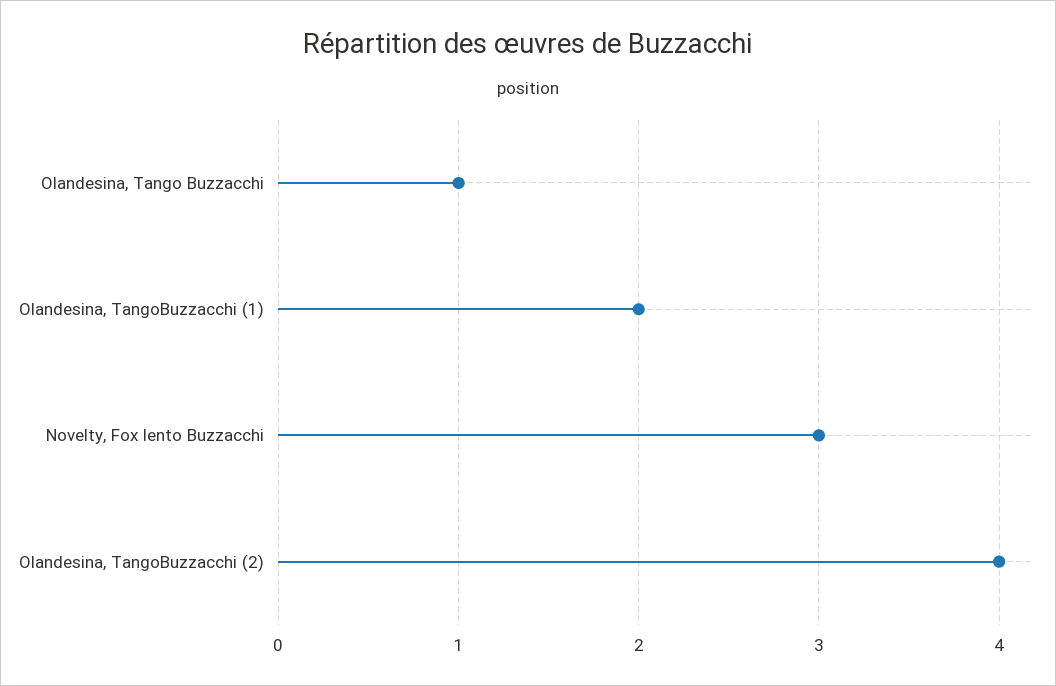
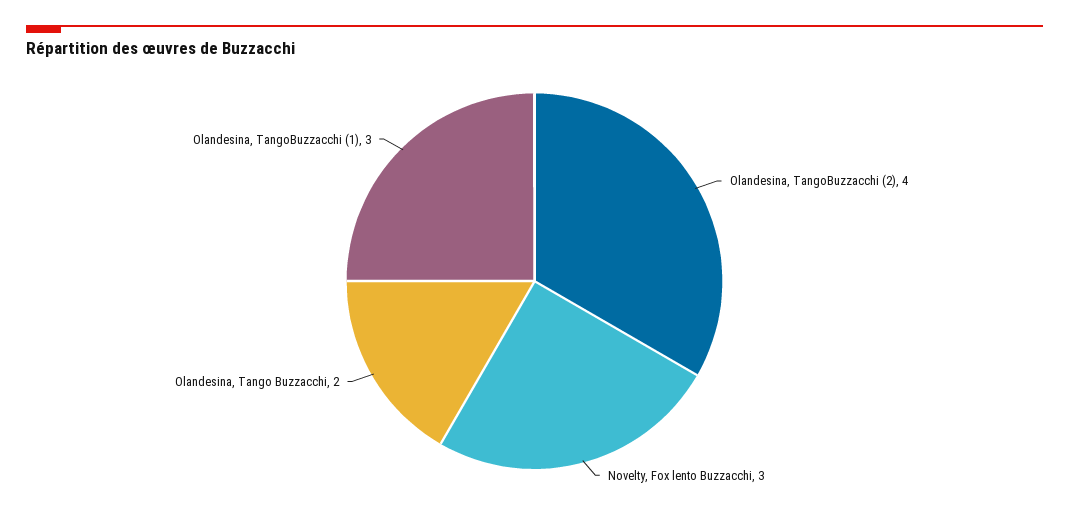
  {
-   "Olandesina, Tango Buzzacchi": 1,
+   "Olandesina, Tango Buzzacchi": 2,
-   "Olandesina, TangoBuzzacchi (1)": 2,
+   "Olandesina, TangoBuzzacchi (1)": 3,
    "Novelty, Fox lento Buzzacchi": 3,
    "Olandesina, TangoBuzzacchi (2)": 4
  }

